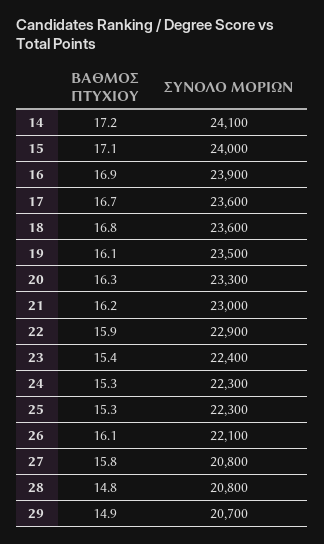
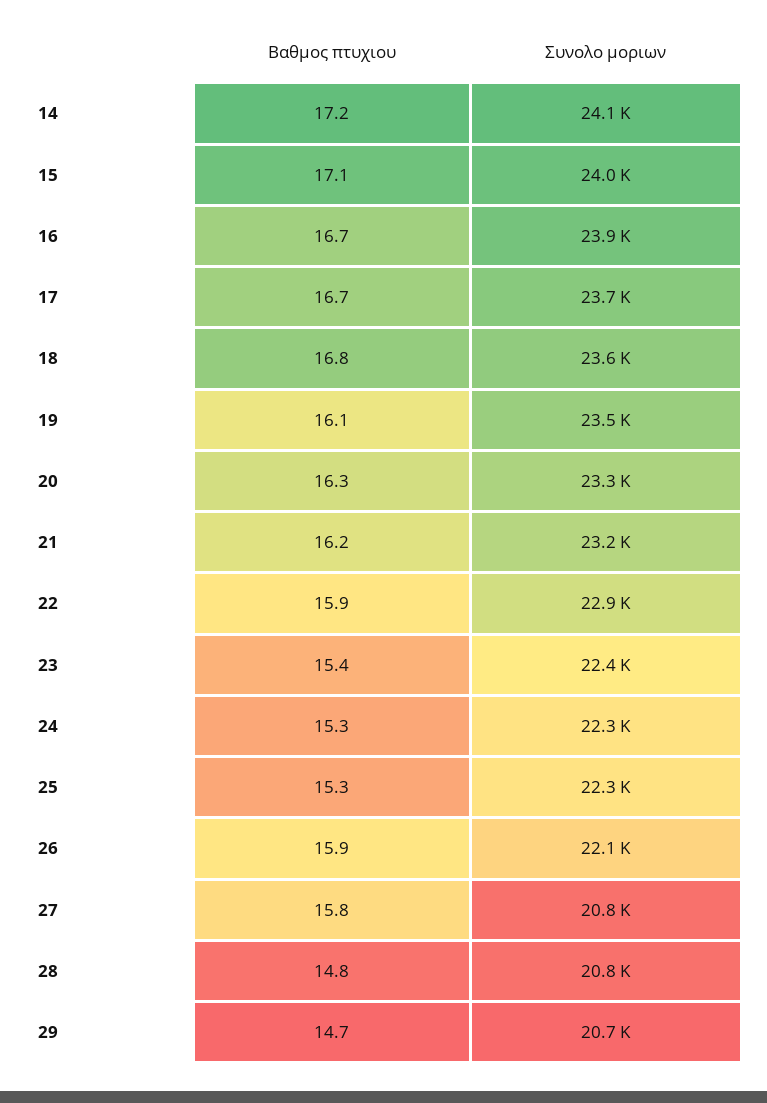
  {
    "ΒΑΘΜΟΣ ΠΤΥΧΙΟΥ": {
      "14": 17.2,
      "15": 17.1,
-     "16": 16.9,
+     "16": 16.7,
      "17": 16.7,
      "18": 16.8,
      "19": 16.1,
      "20": 16.3,
      "21": 16.2,
      "22": 15.9,
      "23": 15.4,
      "24": 15.3,
      "25": 15.3,
-     "26": 16.1,
+     "26": 15.9,
      "27": 15.8,
      "28": 14.8,
-     "29": 14.9
+     "29": 14.7
    },
    "ΣΥΝΟΛΟ ΜΟΡΙΩΝ": {
      "14": 24100,
      "15": 24000,
      "16": 23900,
-     "17": 23600,
+     "17": 23700,
      "18": 23600,
      "19": 23500,
      "20": 23300,
-     "21": 23000,
+     "21": 23200,
      "22": 22900,
      "23": 22400,
      "24": 22300,
      "25": 22300,
      "26": 22100,
      "27": 20800,
      "28": 20800,
      "29": 20700
    }
  }

